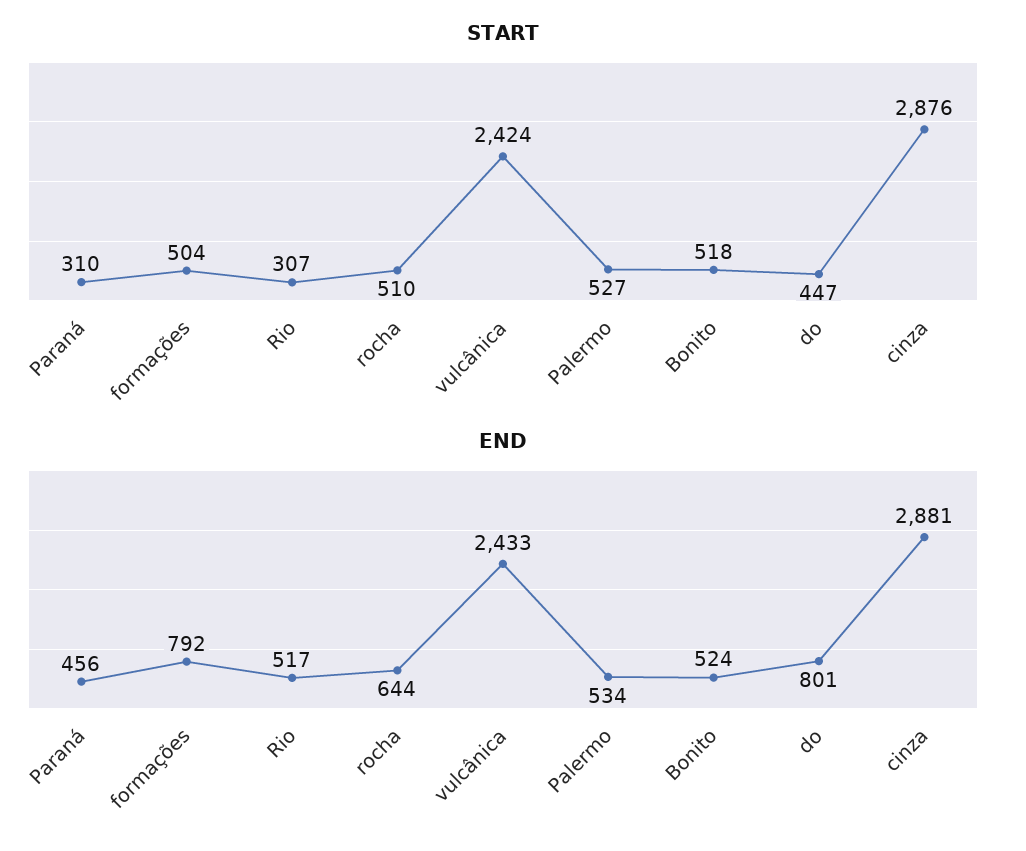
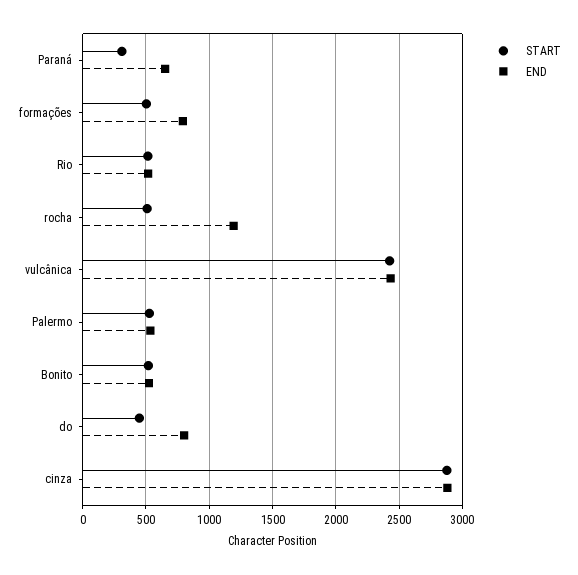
  {
    "START": {
      "Paraná": 310,
      "formações": 504,
-     "Rio": 307,
+     "Rio": 500,
      "rocha": 510,
      "vulcânica": 2424,
      "Palermo": 527,
      "Bonito": 518,
      "do": 447,
      "cinza": 2876
    },
    "END": {
-     "Paraná": 456,
+     "Paraná": 650,
      "formações": 792,
      "Rio": 517,
-     "rocha": 644,
+     "rocha": 1200,
      "vulcânica": 2433,
      "Palermo": 534,
      "Bonito": 524,
      "do": 801,
      "cinza": 2881
    }
  }

